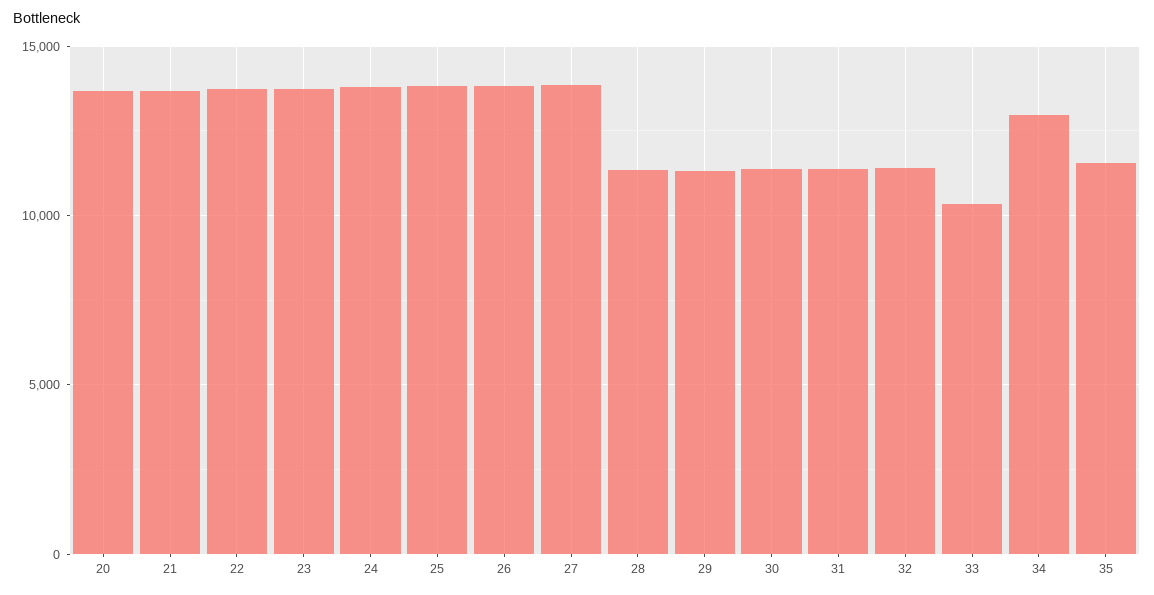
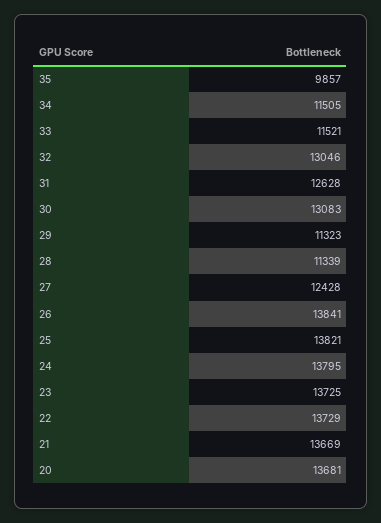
  {
    "20": 13681,
    "21": 13669,
    "22": 13729,
    "23": 13725,
    "24": 13795,
    "25": 13821,
    "26": 13841,
-   "27": 14000,
+   "27": 12428,
    "28": 11339,
    "29": 11323,
-   "30": 11500,
+   "30": 13083,
-   "31": 11500,
+   "31": 12628,
-   "32": 11500,
+   "32": 13046,
-   "33": 10500,
+   "33": 11521,
-   "34": 13000,
+   "34": 11505,
-   "35": 11500
+   "35": 9857
  }

